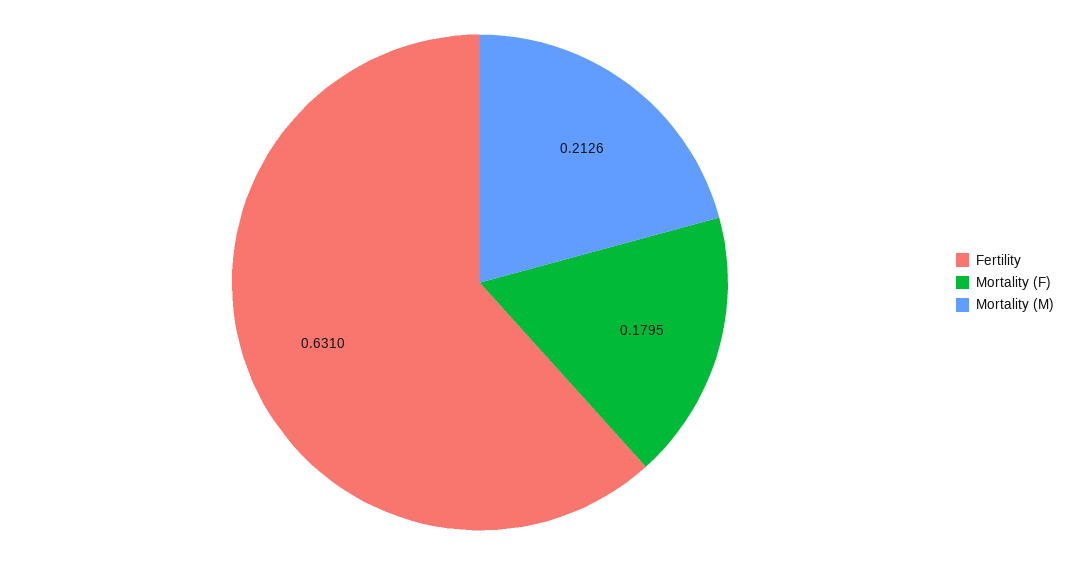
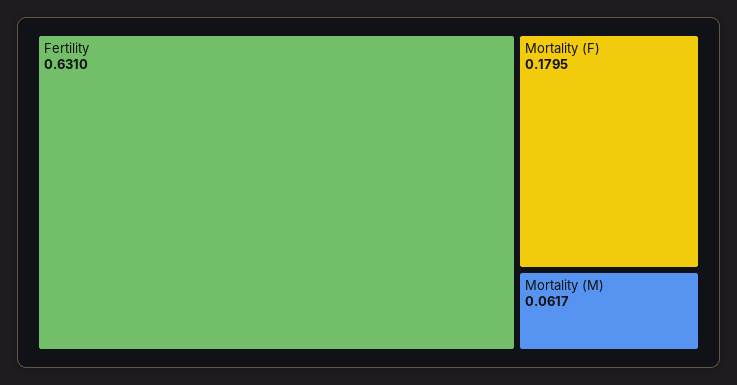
  {
    "Fertility": 0.631,
    "Mortality (F)": 0.1795,
-   "Mortality (M)": 0.2126
+   "Mortality (M)": 0.0617
  }

